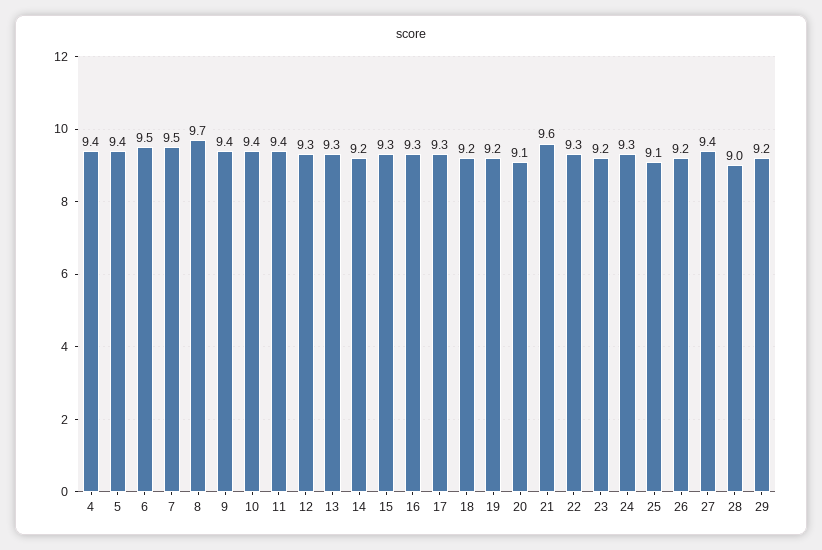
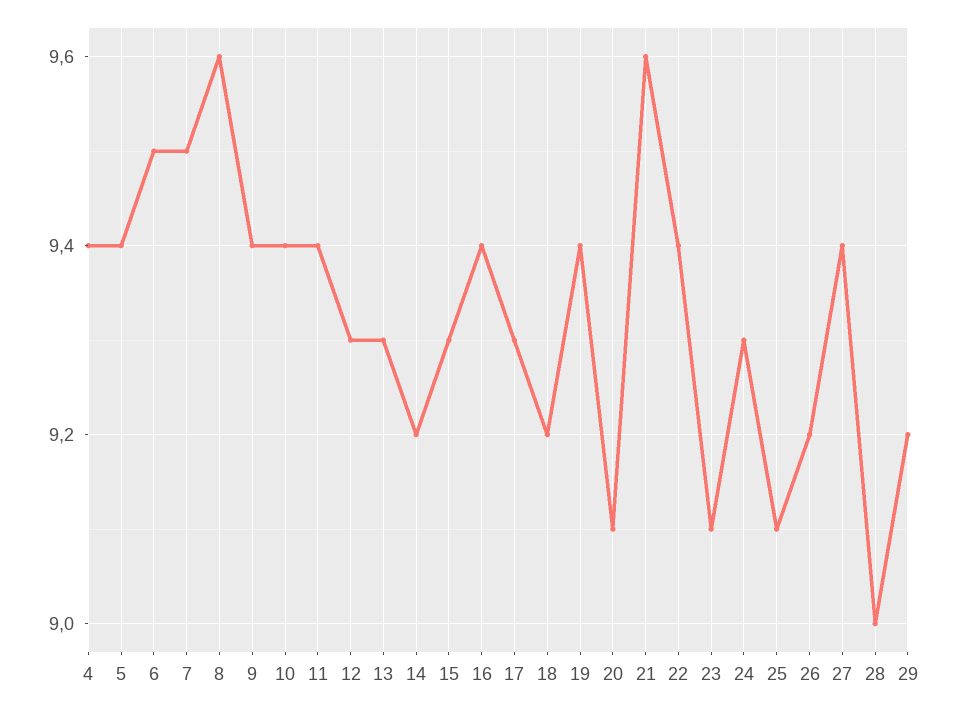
  {
    "4": 9.4,
    "5": 9.4,
    "6": 9.5,
    "7": 9.5,
-   "8": 9.7,
+   "8": 9.6,
    "9": 9.4,
    "10": 9.4,
    "11": 9.4,
    "12": 9.3,
    "13": 9.3,
    "14": 9.2,
    "15": 9.3,
-   "16": 9.3,
+   "16": 9.4,
    "17": 9.3,
    "18": 9.2,
-   "19": 9.2,
+   "19": 9.4,
    "20": 9.1,
    "21": 9.6,
-   "22": 9.3,
+   "22": 9.4,
-   "23": 9.2,
+   "23": 9.1,
    "24": 9.3,
    "25": 9.1,
    "26": 9.2,
    "27": 9.4,
    "28": 9,
    "29": 9.2
  }

